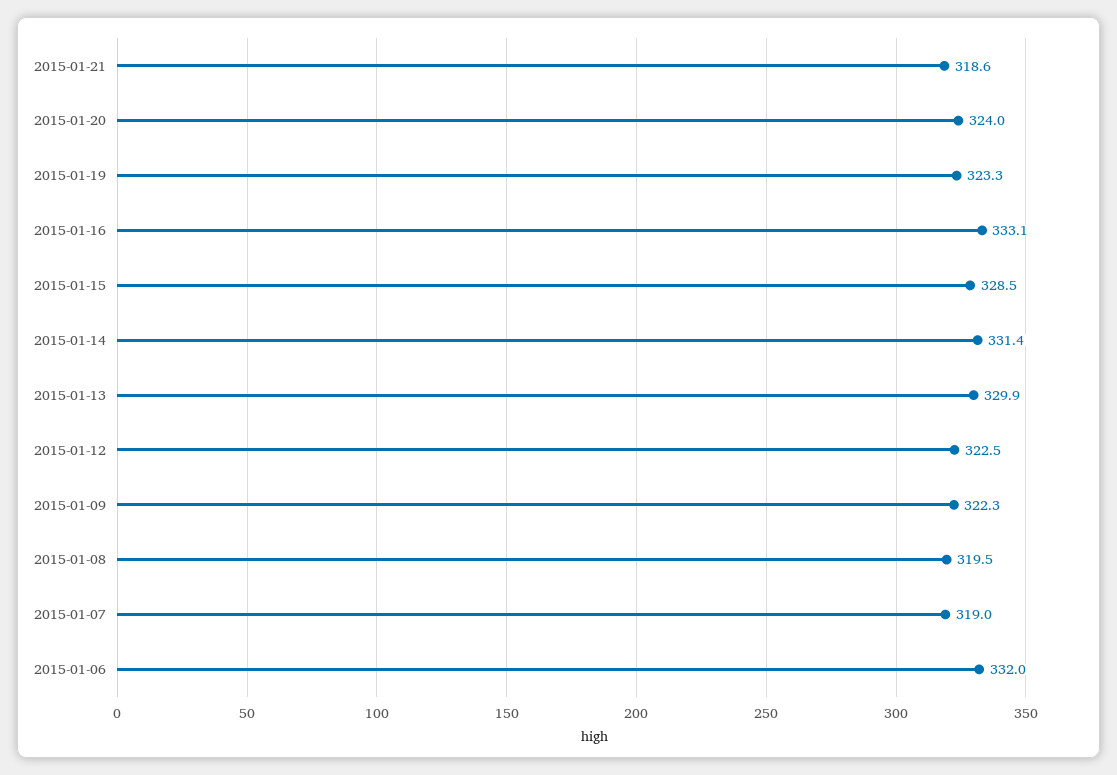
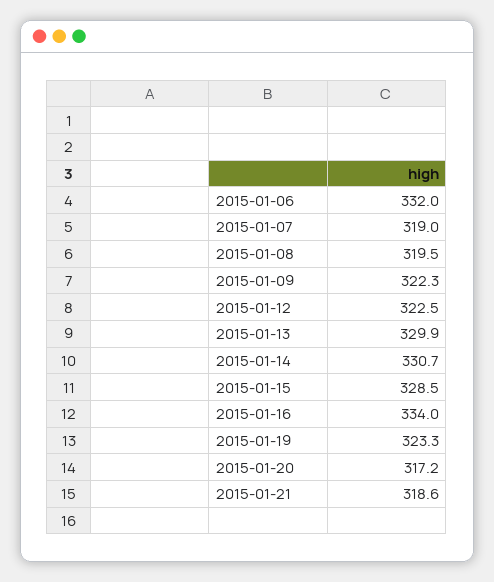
  {
    "2015-01-21": 318.6,
-   "2015-01-20": 324,
+   "2015-01-20": 317.2,
    "2015-01-19": 323.3,
-   "2015-01-16": 333.1,
+   "2015-01-16": 334,
    "2015-01-15": 328.5,
-   "2015-01-14": 331.4,
+   "2015-01-14": 330.7,
    "2015-01-13": 329.9,
    "2015-01-12": 322.5,
    "2015-01-09": 322.3,
    "2015-01-08": 319.5,
    "2015-01-07": 319,
    "2015-01-06": 332
  }

